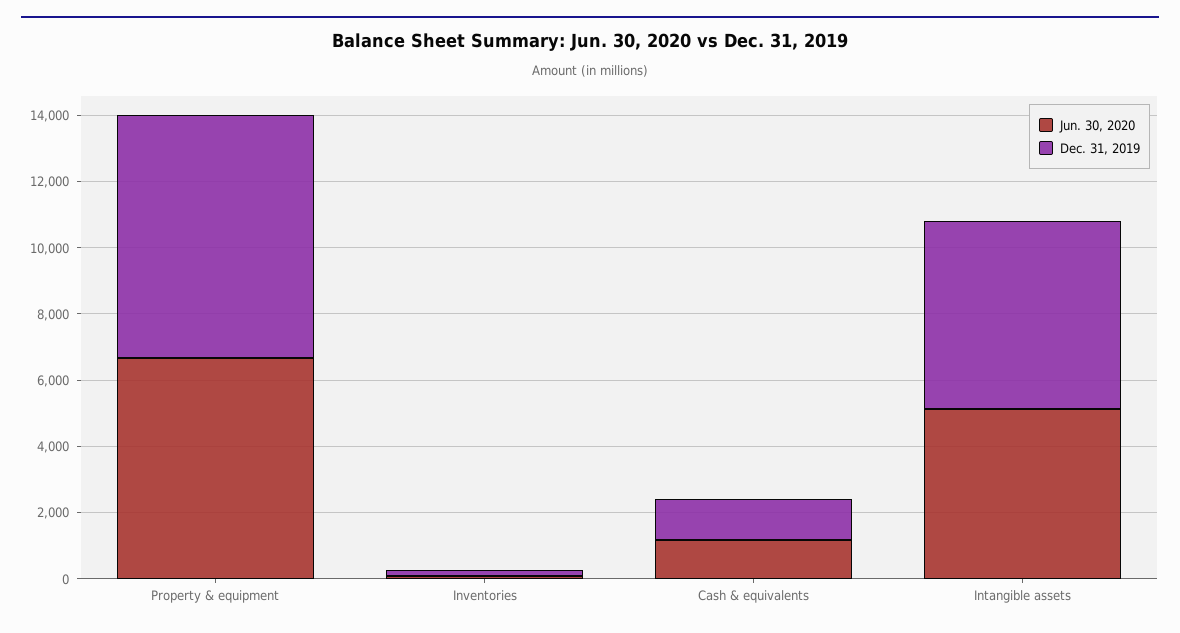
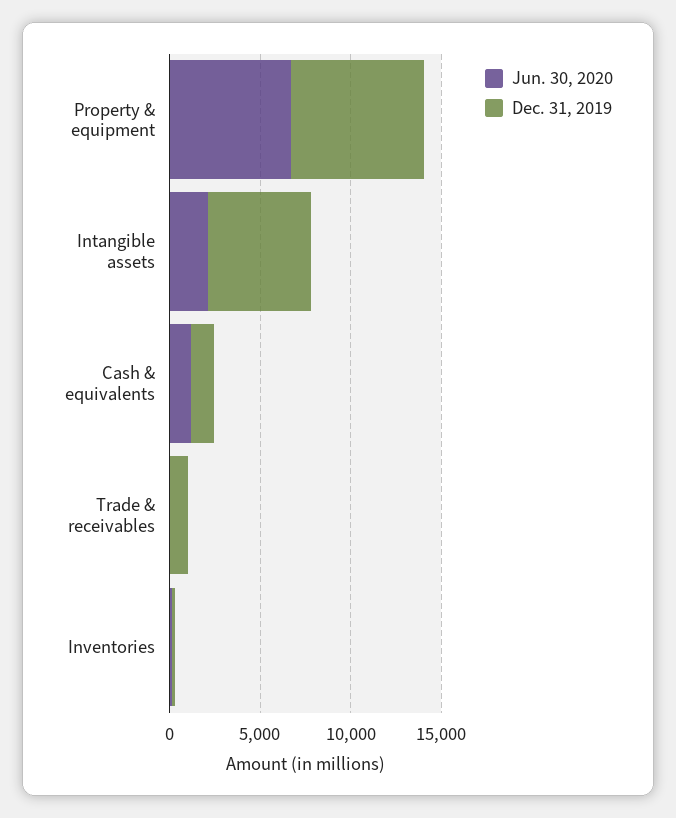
  {
    "Jun. 30, 2020": {
      "Property & equipment": 6500,
      "Inventories": 0,
      "Cash & equivalents": 1000,
-     "Intangible assets": 5000
+     "Intangible assets": 2000,
+     "Trade & receivables": 0
    },
    "Dec. 31, 2019": {
      "Property & equipment": 7500,
      "Inventories": 0,
      "Cash & equivalents": 1500,
-     "Intangible assets": 5500
+     "Intangible assets": 5500,
+     "Trade & receivables": 1000
    }
  }

